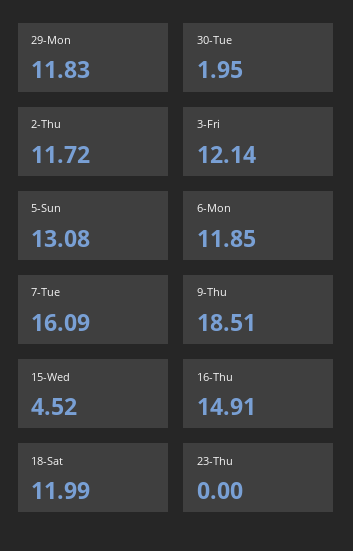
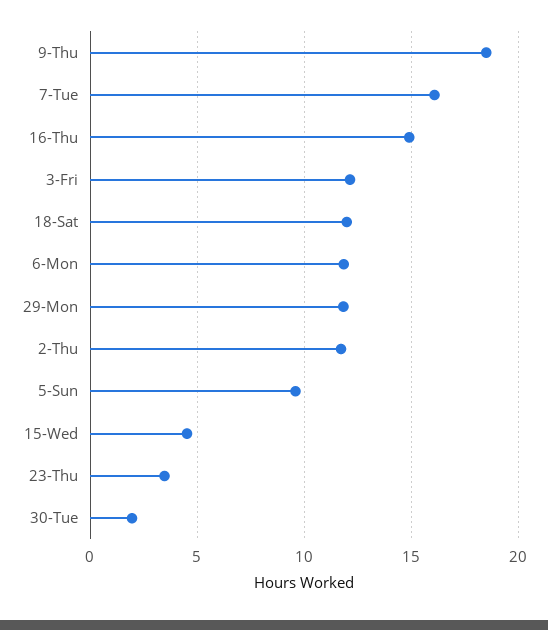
  {
    "29-Mon": 11.83,
    "30-Tue": 1.95,
    "2-Thu": 11.72,
    "3-Fri": 12.14,
-   "5-Sun": 13.08,
+   "5-Sun": 9.5,
    "6-Mon": 11.85,
    "7-Tue": 16.09,
    "9-Thu": 18.51,
    "15-Wed": 4.52,
    "16-Thu": 14.91,
    "18-Sat": 11.99,
-   "23-Thu": 0
+   "23-Thu": 3.5
  }

